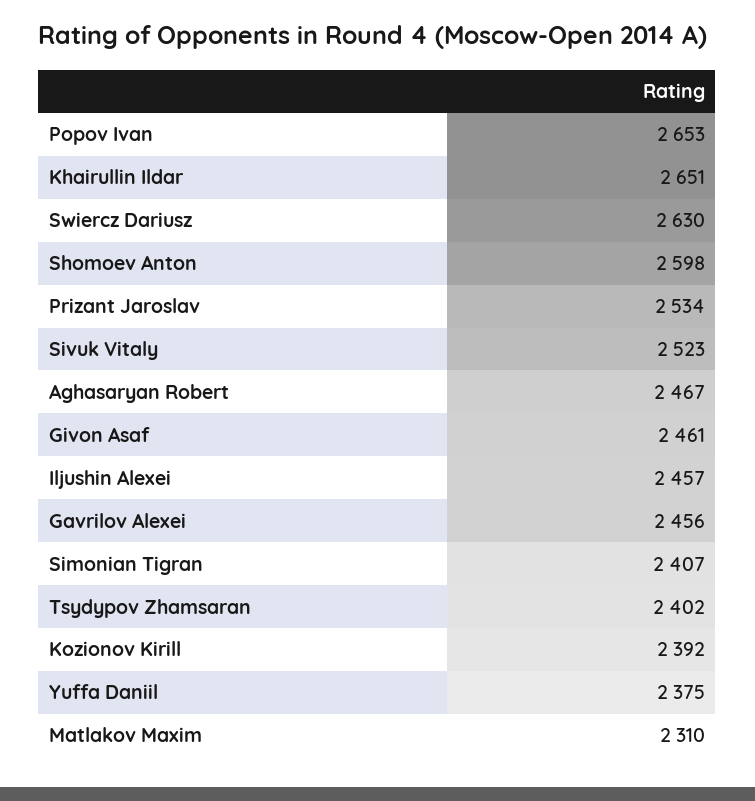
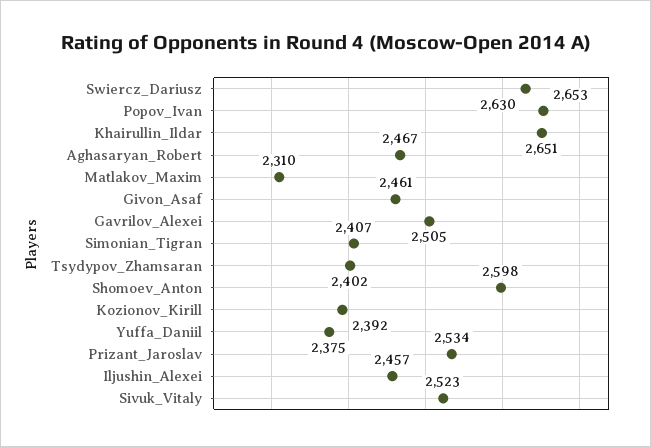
  {
    "Popov Ivan": 2653,
    "Khairullin Ildar": 2651,
    "Swiercz Dariusz": 2630,
    "Shomoev Anton": 2598,
    "Prizant Jaroslav": 2534,
    "Sivuk Vitaly": 2523,
    "Aghasaryan Robert": 2467,
    "Givon Asaf": 2461,
    "Iljushin Alexei": 2457,
-   "Gavrilov Alexei": 2456,
+   "Gavrilov Alexei": 2505,
    "Simonian Tigran": 2407,
    "Tsydypov Zhamsaran": 2402,
    "Kozionov Kirill": 2392,
    "Yuffa Daniil": 2375,
    "Matlakov Maxim": 2310
  }

